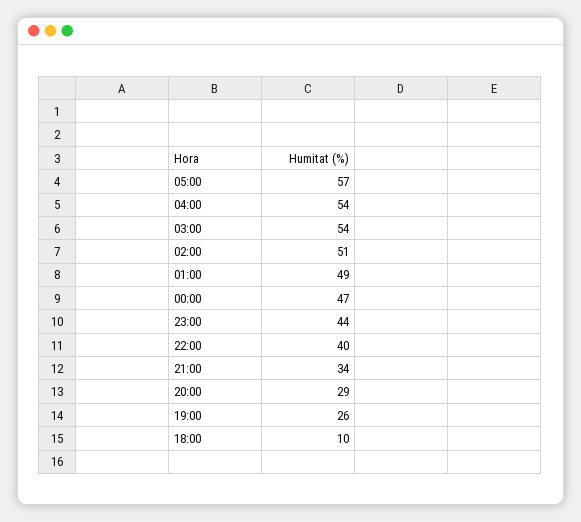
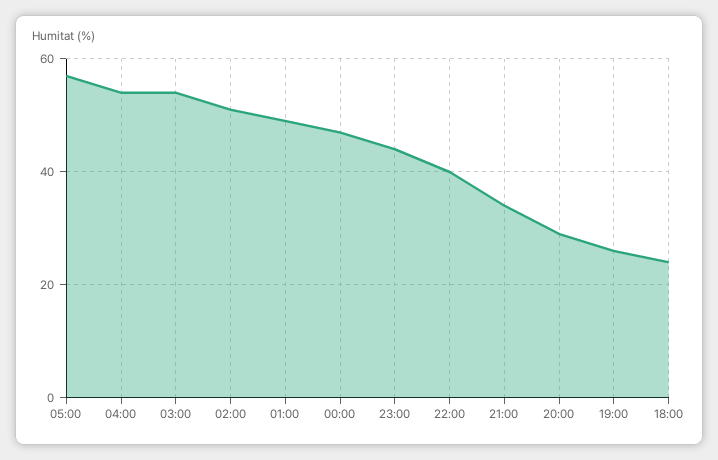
  {
    "05:00": 57,
    "04:00": 54,
    "03:00": 54,
    "02:00": 51,
    "01:00": 49,
    "00:00": 47,
    "23:00": 44,
    "22:00": 40,
    "21:00": 34,
    "20:00": 29,
    "19:00": 26,
-   "18:00": 10
+   "18:00": 25
  }

